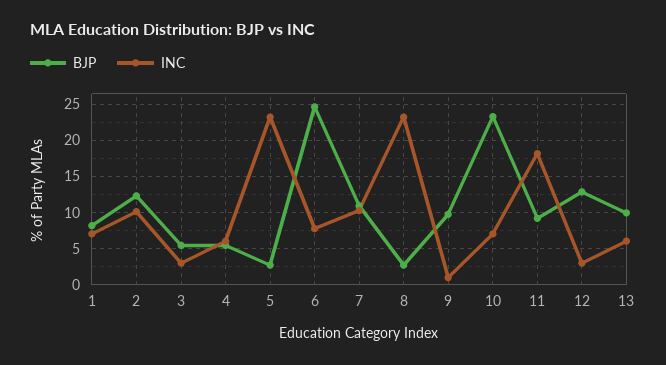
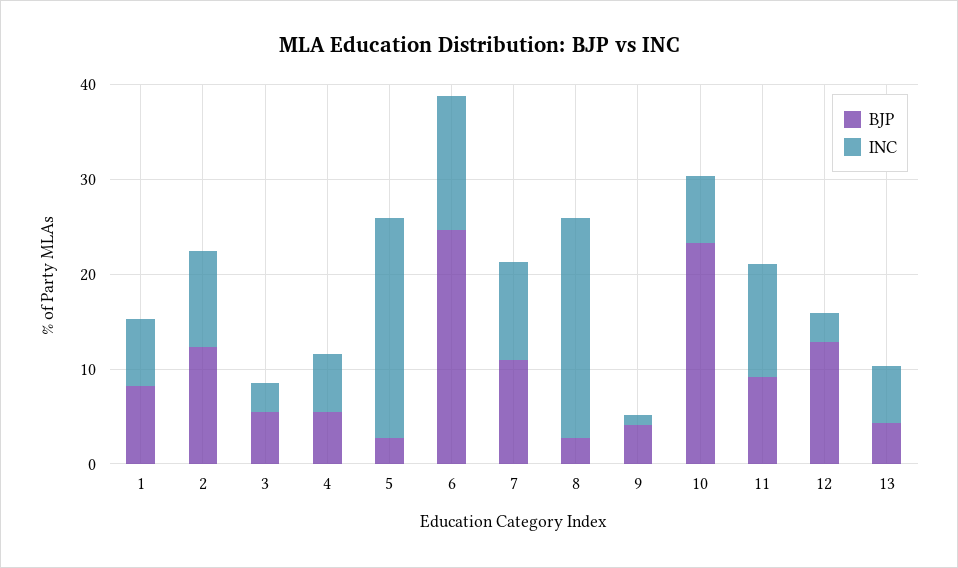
  {
    "BJP": {
      "1": 8,
      "2": 12,
      "3": 5,
      "4": 5,
      "5": 3,
      "6": 25,
      "7": 11,
      "8": 3,
-     "9": 10,
+     "9": 4,
      "10": 23,
      "11": 9,
      "12": 13,
-     "13": 10
+     "13": 4
    },
    "INC": {
      "1": 7,
      "2": 10,
      "3": 3,
      "4": 6,
      "5": 23,
-     "6": 8,
+     "6": 14,
      "7": 10,
      "8": 23,
      "9": 1,
      "10": 7,
-     "11": 18,
+     "11": 12,
      "12": 3,
      "13": 6
    }
  }

